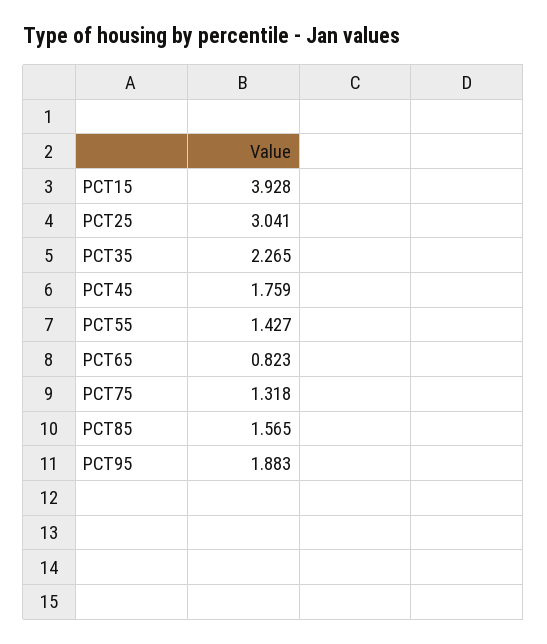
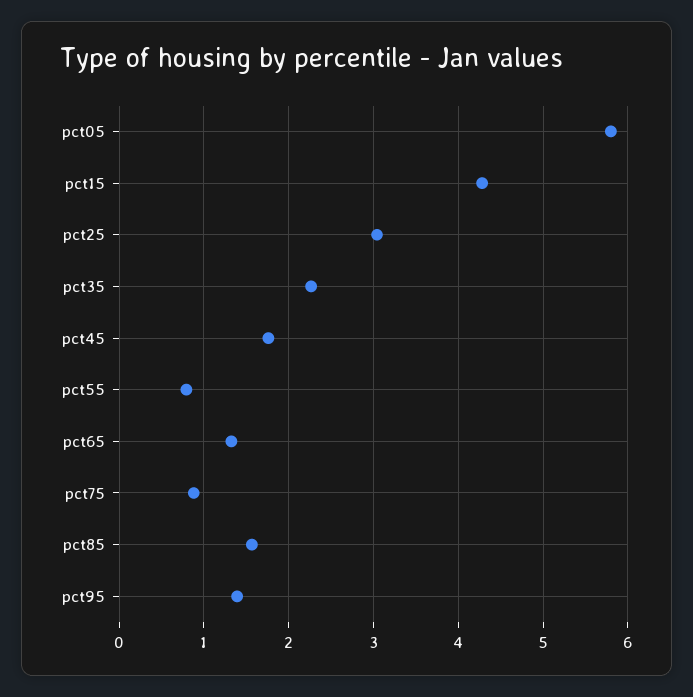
  {
-   "PCT15": 3.928,
+   "PCT15": 4.3,
    "PCT25": 3.041,
    "PCT35": 2.265,
    "PCT45": 1.759,
-   "PCT55": 1.427,
+   "PCT55": 0.8,
-   "PCT65": 0.823,
+   "PCT65": 1.3,
-   "PCT75": 1.318,
+   "PCT75": 0.9,
    "PCT85": 1.565,
-   "PCT95": 1.883
+   "PCT95": 1.4,
+   "pct05": 5.8
  }

